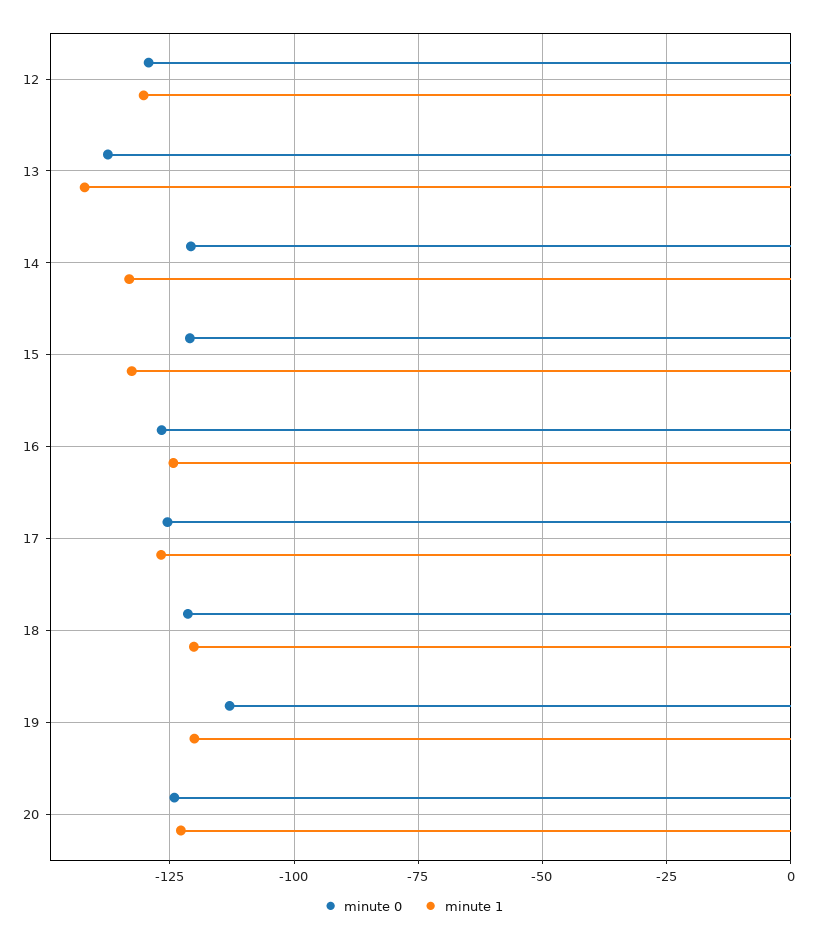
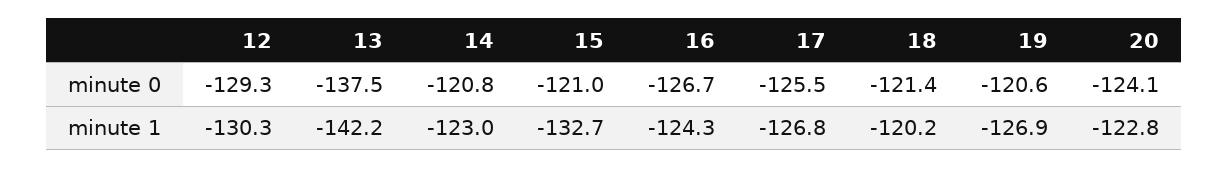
  {
    "minute 0": {
      "12": -129.3,
      "13": -137.5,
      "14": -120.8,
      "15": -121,
      "16": -126.7,
      "17": -125.5,
      "18": -121.4,
-     "19": -112.5,
+     "19": -120.6,
      "20": -124.1
    },
    "minute 1": {
      "12": -130.3,
      "13": -142.2,
-     "14": -132.5,
+     "14": -123,
      "15": -132.7,
      "16": -124.3,
      "17": -126.8,
      "18": -120.2,
-     "19": -120,
+     "19": -126.9,
      "20": -122.8
    }
  }

